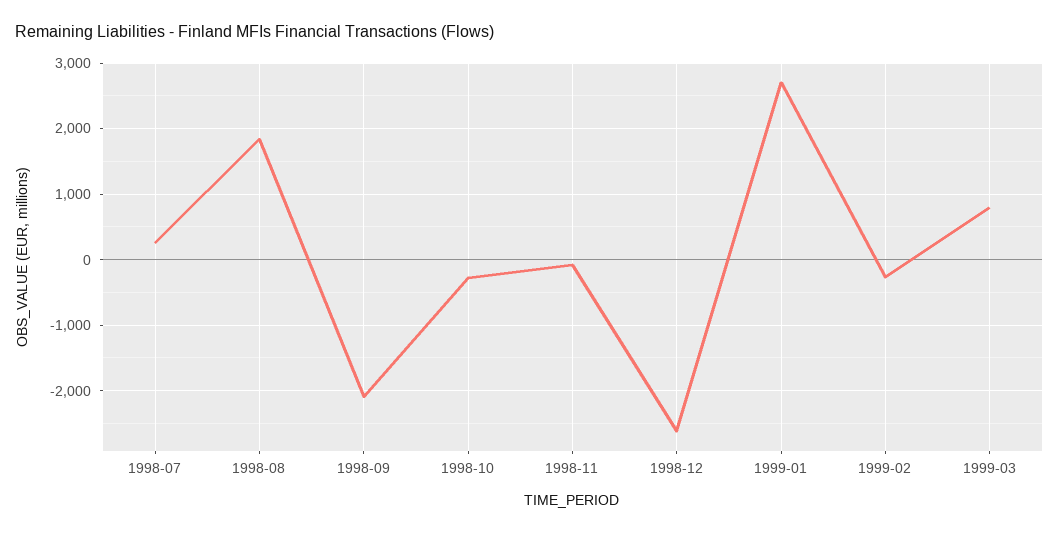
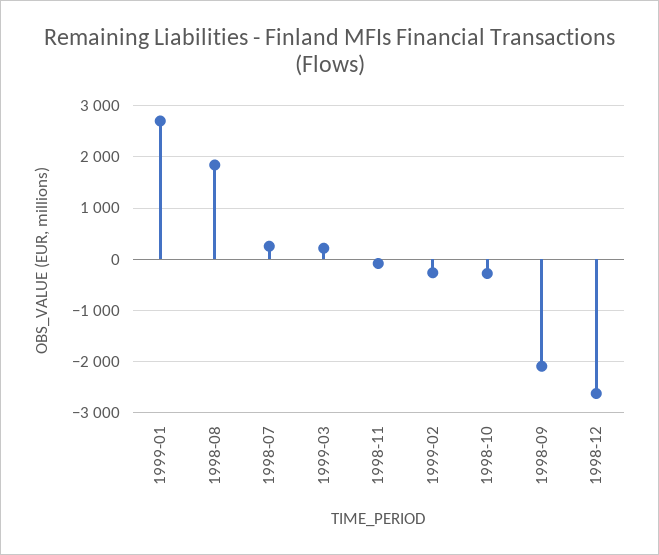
  {
    "1998-07": 300,
    "1998-08": 1800,
    "1998-09": -2100,
    "1998-10": -300,
    "1998-11": -100,
    "1998-12": -2600,
    "1999-01": 2700,
    "1999-02": -300,
-   "1999-03": 800
+   "1999-03": 200
  }

